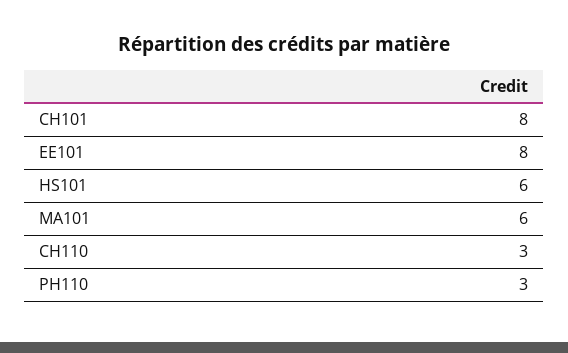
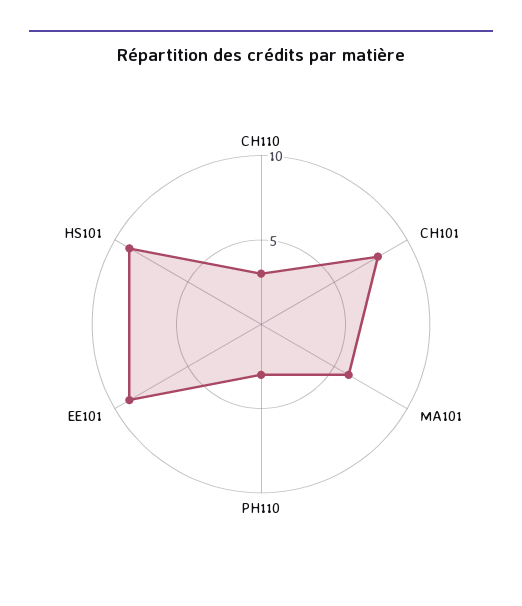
  {
    "CH101": 8,
-   "EE101": 8,
+   "EE101": 9,
-   "HS101": 6,
+   "HS101": 9,
    "MA101": 6,
    "CH110": 3,
    "PH110": 3
  }

